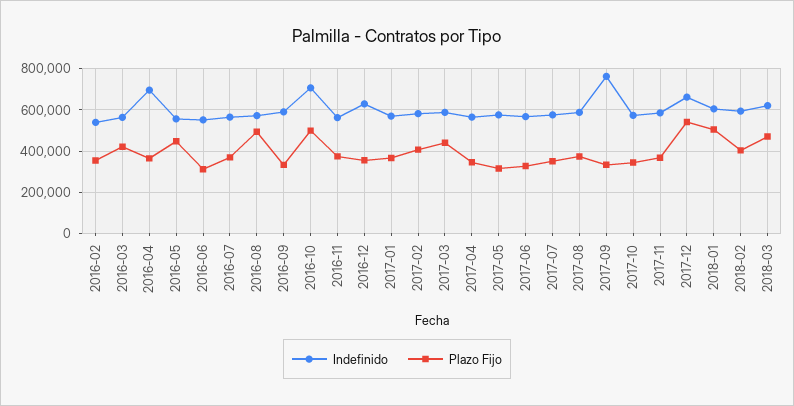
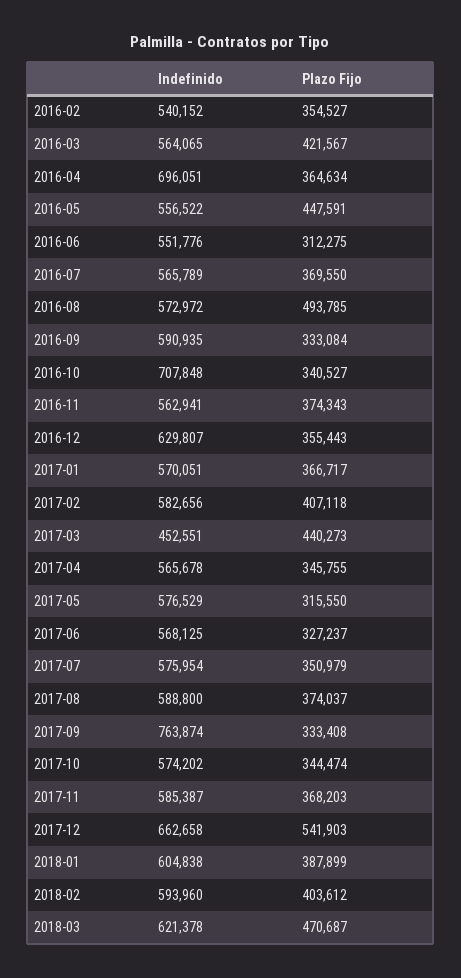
  {
    "Indefinido": {
      "2016-02": 540152,
      "2016-03": 564065,
      "2016-04": 696051,
      "2016-05": 556522,
      "2016-06": 551776,
      "2016-07": 565789,
      "2016-08": 572972,
      "2016-09": 590935,
      "2016-10": 707848,
      "2016-11": 562941,
      "2016-12": 629807,
      "2017-01": 570051,
      "2017-02": 582656,
-     "2017-03": 600000,
+     "2017-03": 452551,
      "2017-04": 565678,
      "2017-05": 576529,
      "2017-06": 568125,
      "2017-07": 575954,
      "2017-08": 588800,
      "2017-09": 763874,
      "2017-10": 574202,
      "2017-11": 585387,
      "2017-12": 662658,
      "2018-01": 604838,
      "2018-02": 593960,
      "2018-03": 621378
    },
    "Plazo Fijo": {
      "2016-02": 354527,
      "2016-03": 421567,
      "2016-04": 364634,
      "2016-05": 447591,
      "2016-06": 312275,
      "2016-07": 369550,
      "2016-08": 493785,
      "2016-09": 333084,
-     "2016-10": 500000,
+     "2016-10": 340527,
      "2016-11": 374343,
      "2016-12": 355443,
      "2017-01": 366717,
      "2017-02": 407118,
      "2017-03": 440273,
      "2017-04": 345755,
      "2017-05": 315550,
      "2017-06": 327237,
      "2017-07": 350979,
      "2017-08": 374037,
      "2017-09": 333408,
      "2017-10": 344474,
      "2017-11": 368203,
      "2017-12": 541903,
-     "2018-01": 500000,
+     "2018-01": 387899,
      "2018-02": 403612,
      "2018-03": 470687
    }
  }

